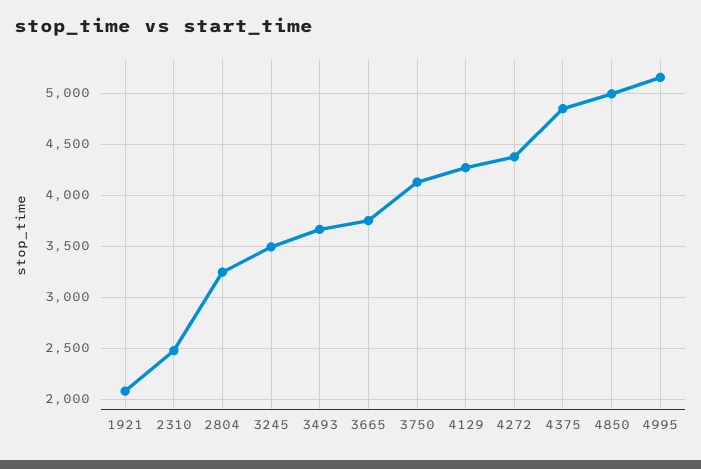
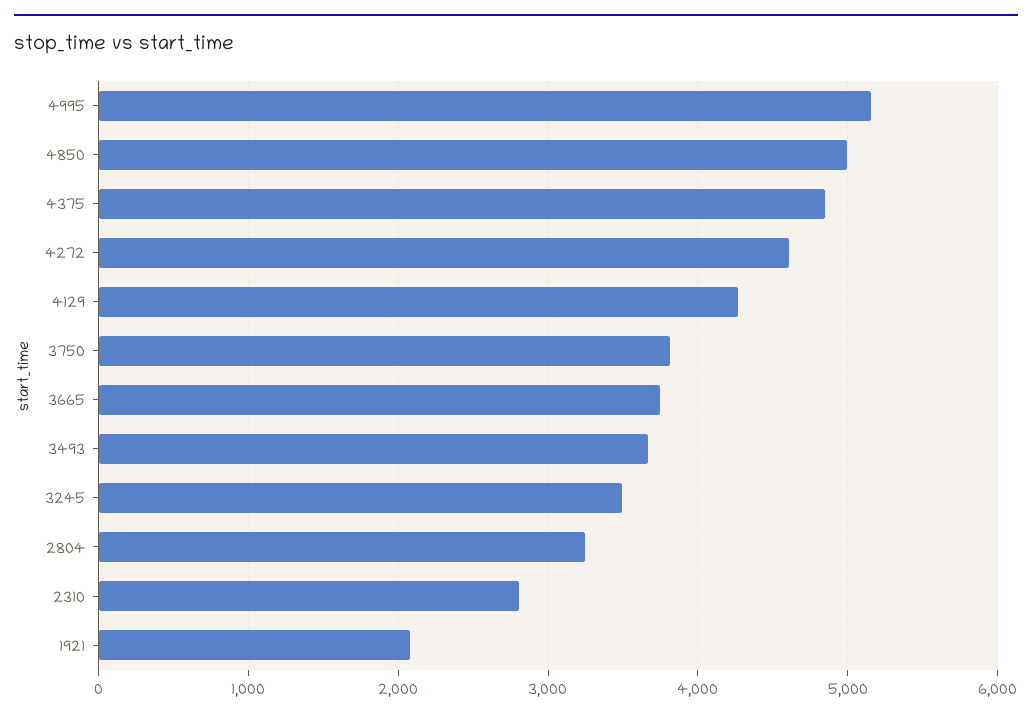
  {
    "1921": 2100,
-   "2310": 2500,
+   "2310": 2800,
    "2804": 3200,
    "3245": 3500,
    "3493": 3700,
    "3665": 3700,
-   "3750": 4100,
+   "3750": 3800,
    "4129": 4300,
-   "4272": 4400,
+   "4272": 4600,
    "4375": 4800,
    "4850": 5000,
    "4995": 5200
  }

